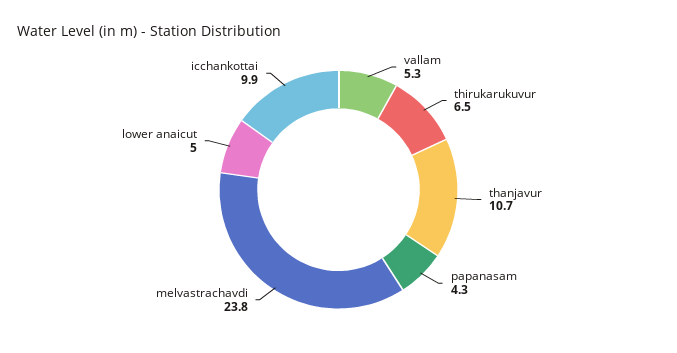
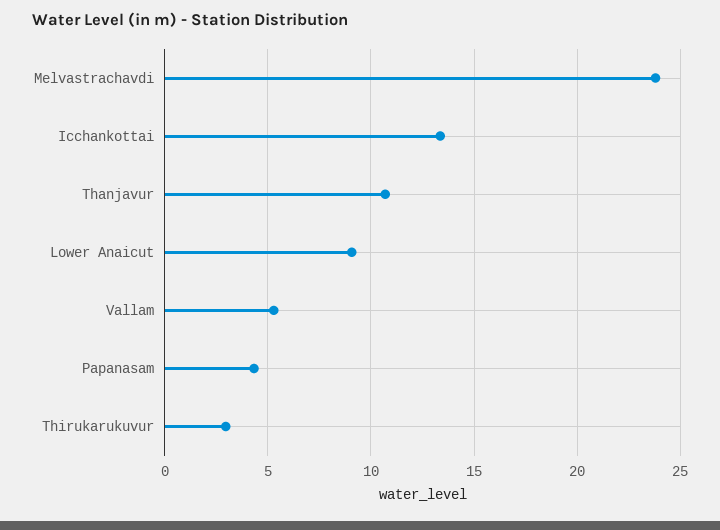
  {
    "vallam": 5.3,
-   "thirukarukuvur": 6.5,
+   "thirukarukuvur": 3,
    "thanjavur": 10.7,
    "papanasam": 4.3,
    "melvastrachavdi": 23.8,
-   "lower anaicut": 5,
+   "lower anaicut": 9,
-   "icchankottai": 9.9
+   "icchankottai": 13.5
  }

